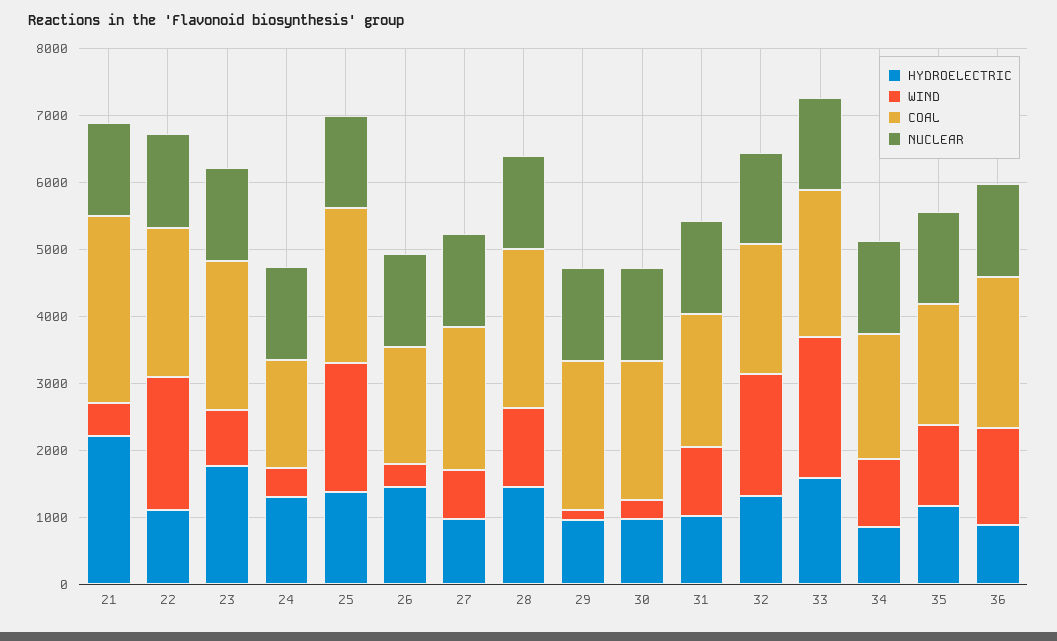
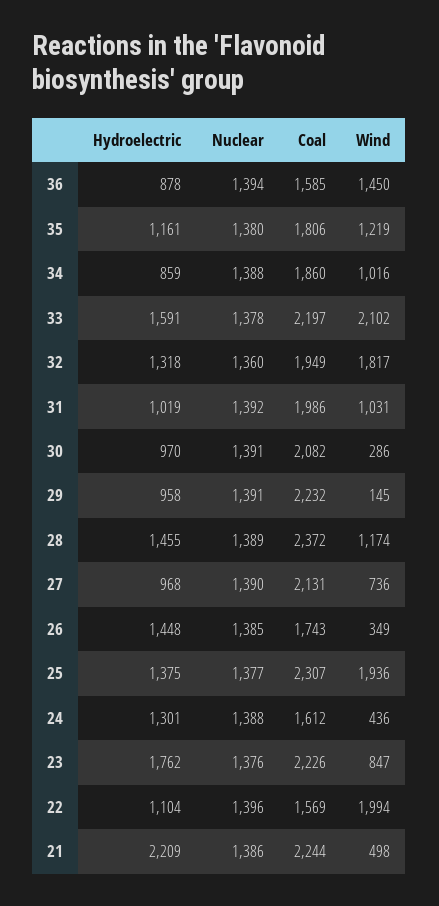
  {
    "HYDROELECTRIC": {
      "21": 2209,
      "22": 1104,
      "23": 1762,
      "24": 1301,
      "25": 1375,
      "26": 1448,
      "27": 968,
      "28": 1455,
      "29": 958,
      "30": 970,
      "31": 1019,
      "32": 1318,
      "33": 1591,
      "34": 859,
      "35": 1161,
      "36": 878
    },
    "WIND": {
      "21": 498,
      "22": 1994,
      "23": 847,
      "24": 436,
      "25": 1936,
      "26": 349,
      "27": 736,
      "28": 1174,
      "29": 145,
      "30": 286,
      "31": 1031,
      "32": 1817,
      "33": 2102,
      "34": 1016,
      "35": 1219,
      "36": 1450
    },
    "COAL": {
-     "21": 2800,
+     "21": 2244,
-     "22": 2200,
+     "22": 1569,
      "23": 2226,
      "24": 1612,
      "25": 2307,
      "26": 1743,
      "27": 2131,
      "28": 2372,
      "29": 2232,
      "30": 2082,
      "31": 1986,
      "32": 1949,
      "33": 2197,
      "34": 1860,
      "35": 1806,
-     "36": 2200
+     "36": 1585
    },
    "NUCLEAR": {
      "21": 1386,
      "22": 1396,
      "23": 1376,
      "24": 1388,
      "25": 1377,
      "26": 1385,
      "27": 1390,
      "28": 1389,
      "29": 1391,
      "30": 1391,
      "31": 1392,
      "32": 1360,
      "33": 1378,
      "34": 1388,
      "35": 1380,
      "36": 1394
    }
  }

